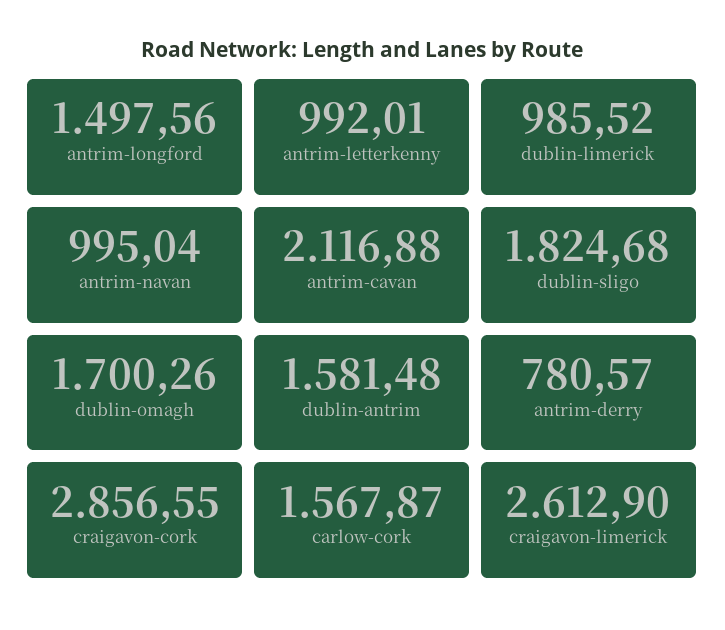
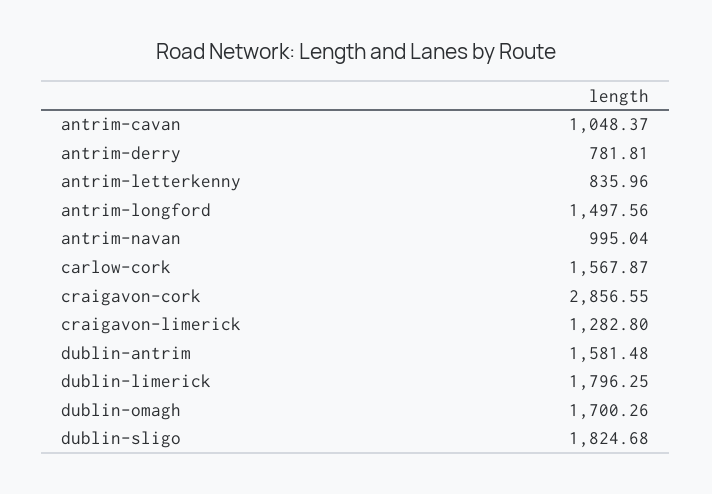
  {
    "antrim-longford": 1497.56,
-   "antrim-letterkenny": 992.01,
+   "antrim-letterkenny": 835.96,
-   "dublin-limerick": 985.52,
+   "dublin-limerick": 1796.25,
    "antrim-navan": 995.04,
-   "antrim-cavan": 2116.88,
+   "antrim-cavan": 1048.37,
    "dublin-sligo": 1824.68,
    "dublin-omagh": 1700.26,
    "dublin-antrim": 1581.48,
-   "antrim-derry": 780.57,
+   "antrim-derry": 781.81,
    "craigavon-cork": 2856.55,
    "carlow-cork": 1567.87,
-   "craigavon-limerick": 2612.9
+   "craigavon-limerick": 1282.8
  }

